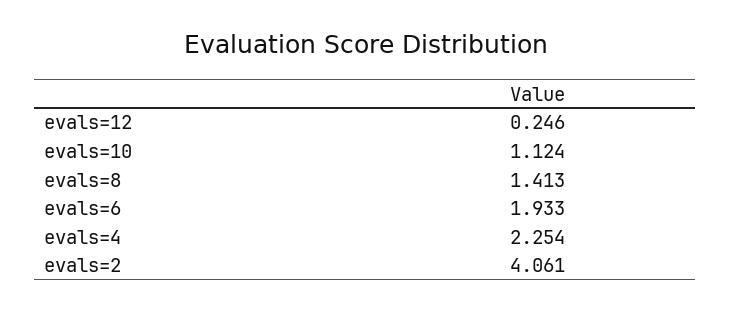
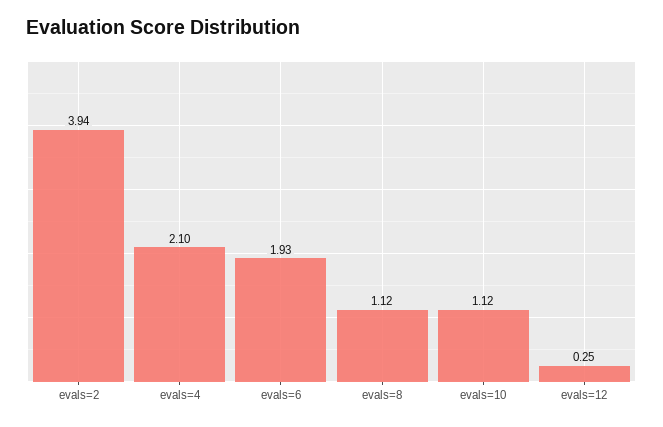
  {
    "evals=12": 0.246,
    "evals=10": 1.124,
-   "evals=8": 1.413,
+   "evals=8": 1.12,
    "evals=6": 1.933,
-   "evals=4": 2.254,
+   "evals=4": 2.1,
-   "evals=2": 4.061
+   "evals=2": 3.94
  }

